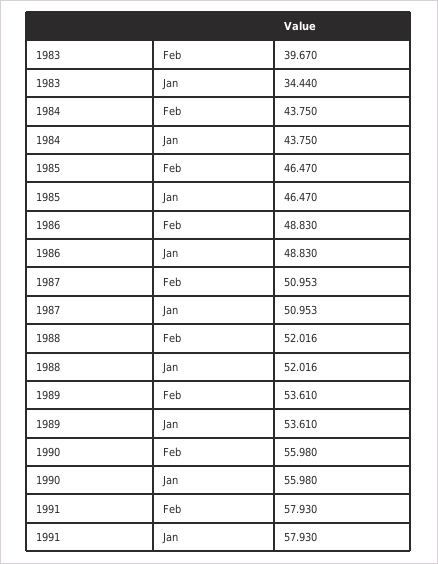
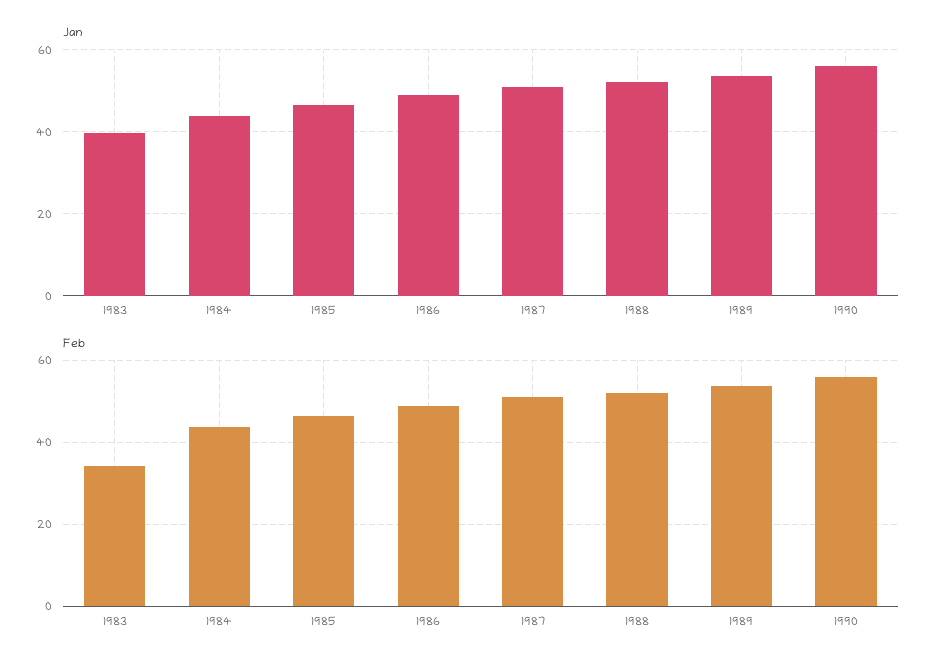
  {
    "Feb": {
-     "1983": 39.67,
+     "1983": 34,
      "1984": 43.75,
      "1985": 46.47,
      "1986": 48.83,
      "1987": 50.953,
      "1988": 52.016,
      "1989": 53.61,
-     "1990": 55.98,
+     "1990": 55.98
-     "1991": 57.93
    },
    "Jan": {
-     "1983": 34.44,
+     "1983": 40,
      "1984": 43.75,
      "1985": 46.47,
      "1986": 48.83,
      "1987": 50.953,
      "1988": 52.016,
      "1989": 53.61,
-     "1990": 55.98,
+     "1990": 55.98
-     "1991": 57.93
    }
  }

